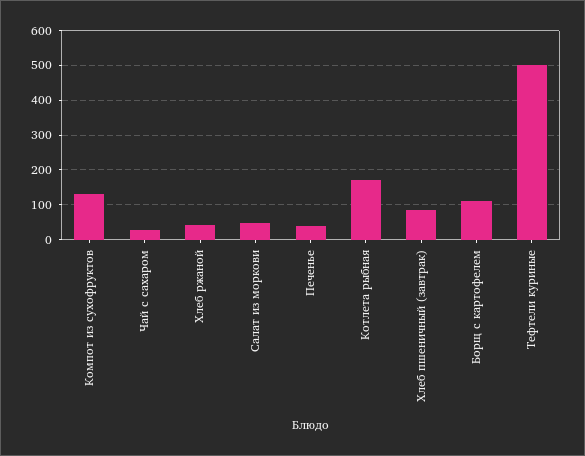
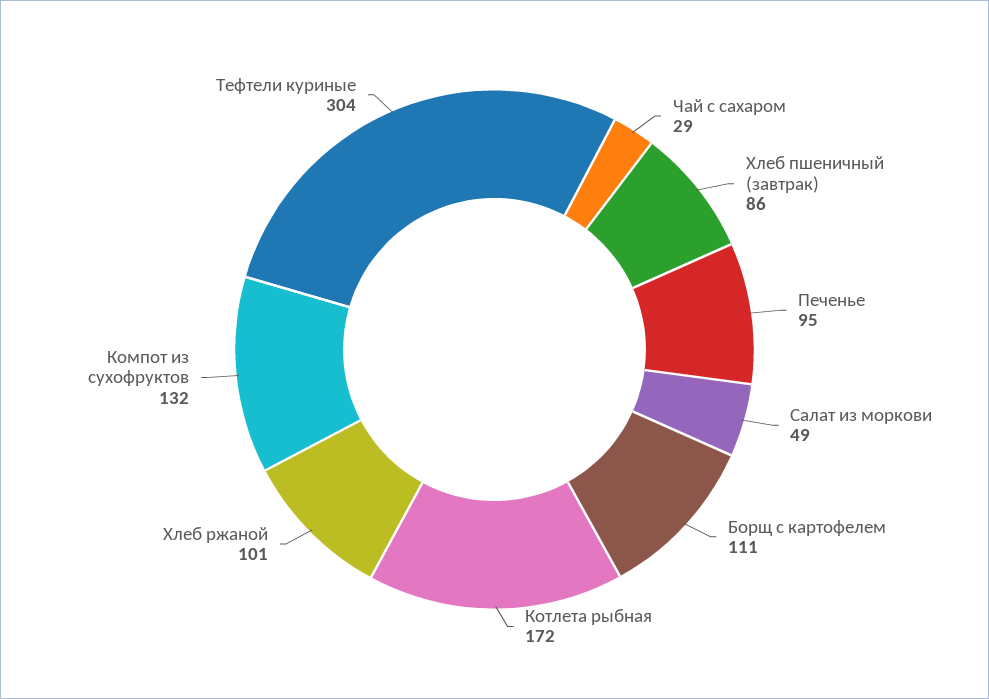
  {
    "Компот из сухофруктов": 132,
    "Чай с сахаром": 29,
-   "Хлеб ржаной": 40,
+   "Хлеб ржаной": 101,
    "Салат из моркови": 49,
-   "Печенье": 40,
+   "Печенье": 95,
    "Котлета рыбная": 172,
    "Хлеб пшеничный (завтрак)": 86,
    "Борщ с картофелем": 111,
-   "Тефтели куриные": 500
+   "Тефтели куриные": 304
  }

